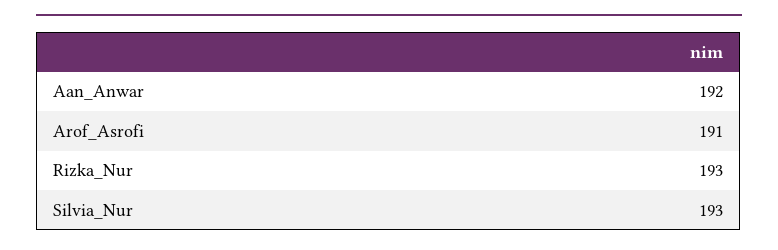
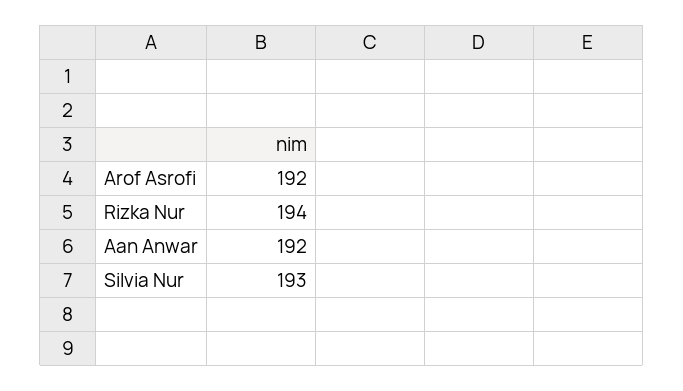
  {
    "Aan_Anwar": 192,
-   "Arof_Asrofi": 191,
+   "Arof_Asrofi": 192,
-   "Rizka_Nur": 193,
+   "Rizka_Nur": 194,
    "Silvia_Nur": 193
  }

